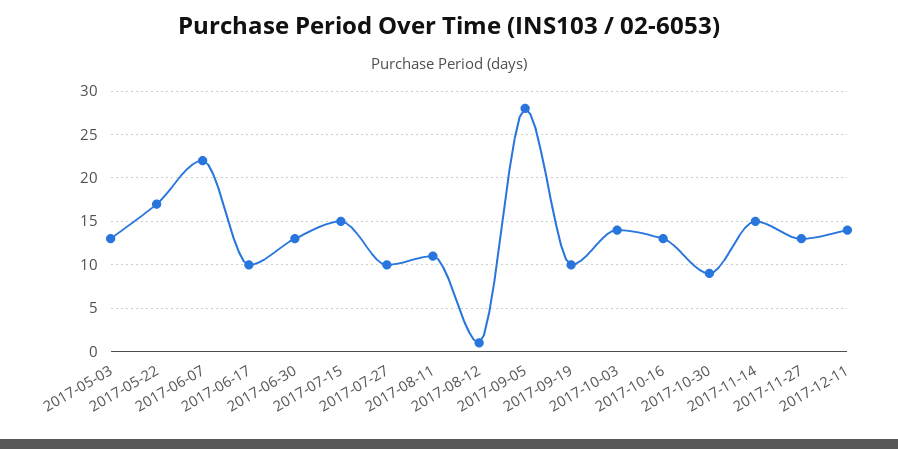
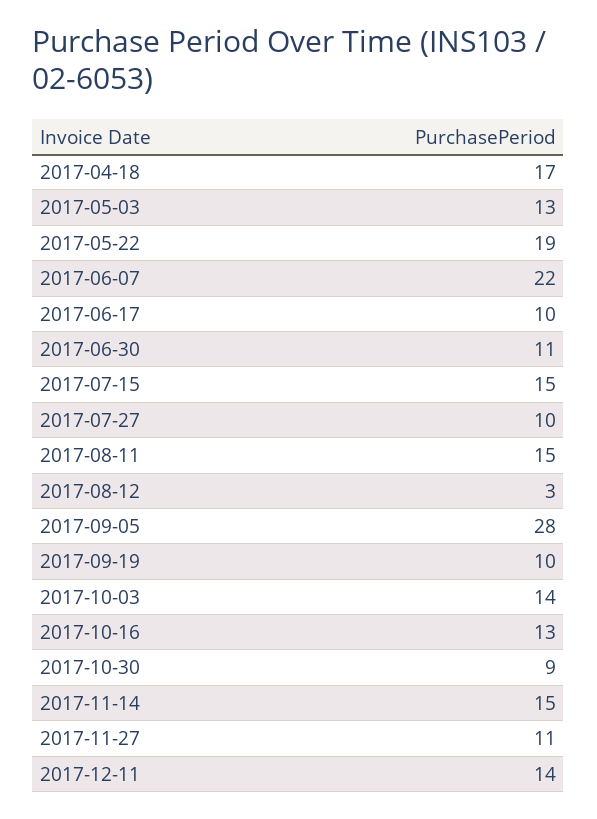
  {
    "2017-05-03": 13,
-   "2017-05-22": 17,
+   "2017-05-22": 19,
    "2017-06-07": 22,
    "2017-06-17": 10,
-   "2017-06-30": 13,
+   "2017-06-30": 11,
    "2017-07-15": 15,
    "2017-07-27": 10,
-   "2017-08-11": 11,
+   "2017-08-11": 15,
-   "2017-08-12": 1,
+   "2017-08-12": 3,
    "2017-09-05": 28,
    "2017-09-19": 10,
    "2017-10-03": 14,
    "2017-10-16": 13,
    "2017-10-30": 9,
    "2017-11-14": 15,
-   "2017-11-27": 13,
+   "2017-11-27": 11,
-   "2017-12-11": 14
+   "2017-12-11": 14,
+   "2017-04-18": 17
  }

